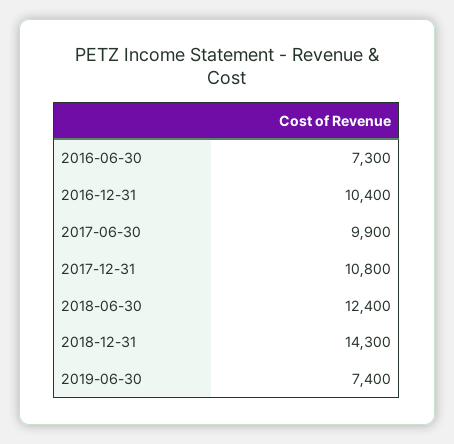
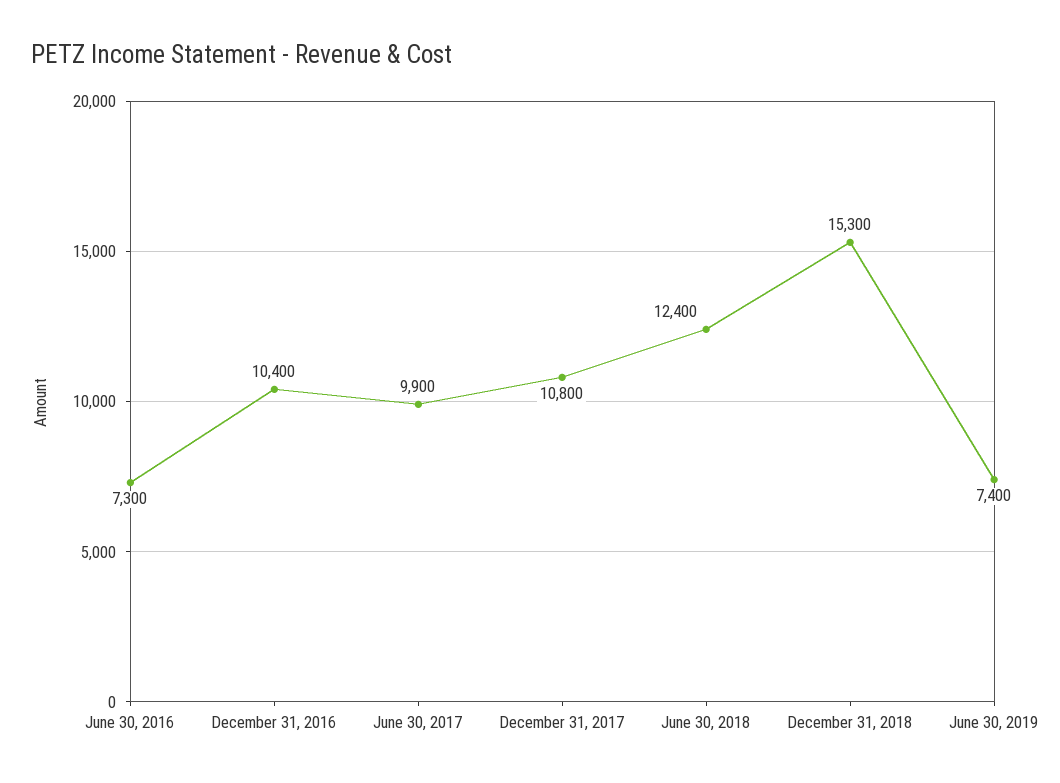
  {
    "2016-06-30": 7300,
    "2016-12-31": 10400,
    "2017-06-30": 9900,
    "2017-12-31": 10800,
    "2018-06-30": 12400,
-   "2018-12-31": 14300,
+   "2018-12-31": 15300,
    "2019-06-30": 7400
  }

